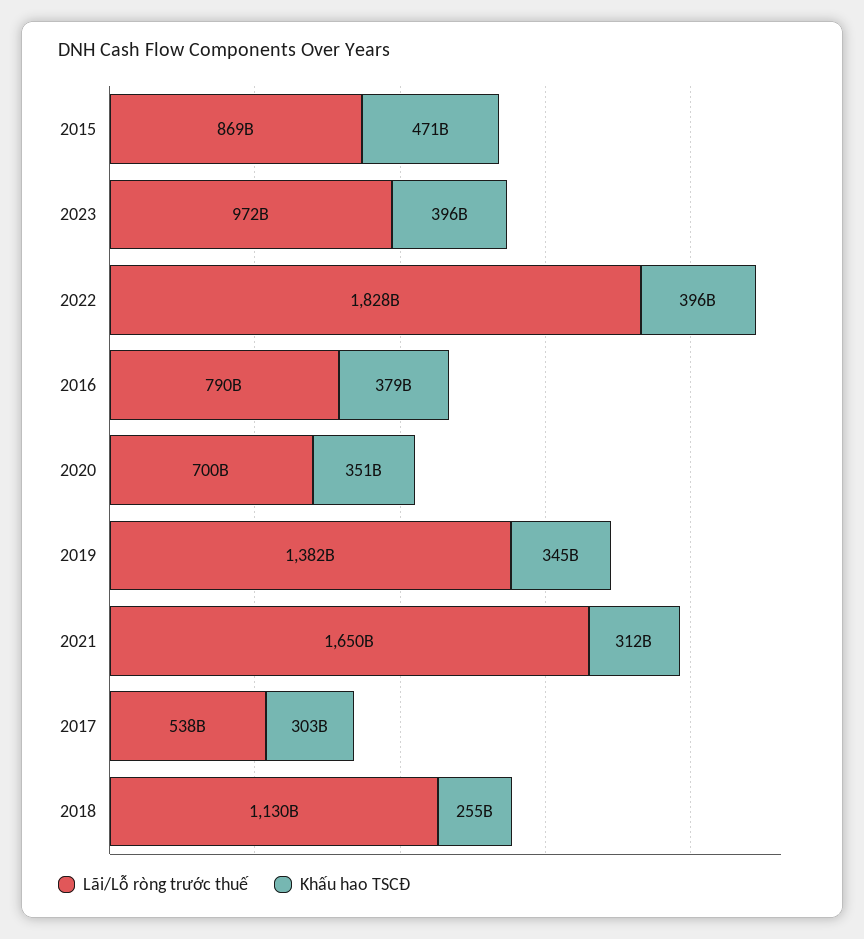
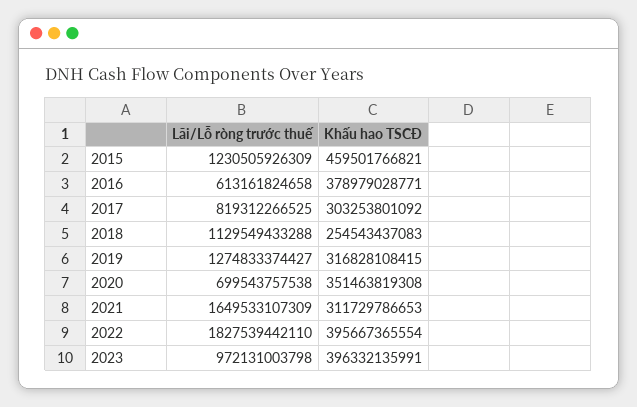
  {
    "Lãi/Lỗ ròng trước thuế": {
-     "2015": 869000000000,
+     "2015": 1230505926309,
      "2023": 972131003798,
      "2022": 1827539442110,
-     "2016": 790000000000,
+     "2016": 613161824658,
      "2020": 699543757538,
-     "2019": 1382000000000,
+     "2019": 1274833374427,
      "2021": 1649533107309,
-     "2017": 538000000000,
+     "2017": 819312266525,
      "2018": 1129549433288
    },
    "Khấu hao TSCĐ": {
-     "2015": 471000000000,
+     "2015": 459501766821,
      "2023": 396332135991,
      "2022": 395667365554,
      "2016": 378979028771,
      "2020": 351463819308,
-     "2019": 345000000000,
+     "2019": 316828108415,
      "2021": 311729786653,
      "2017": 303253801092,
      "2018": 254543437083
    }
  }

